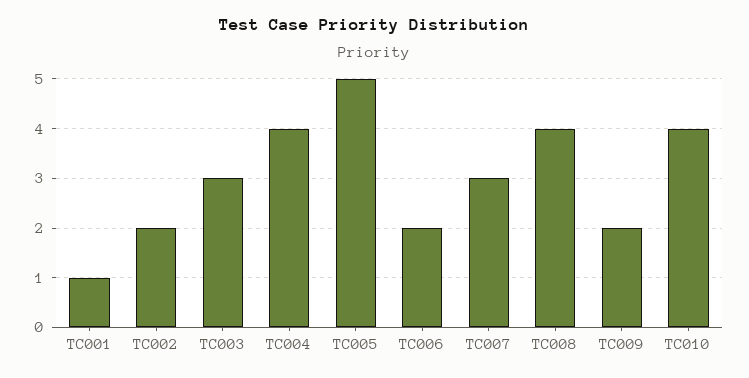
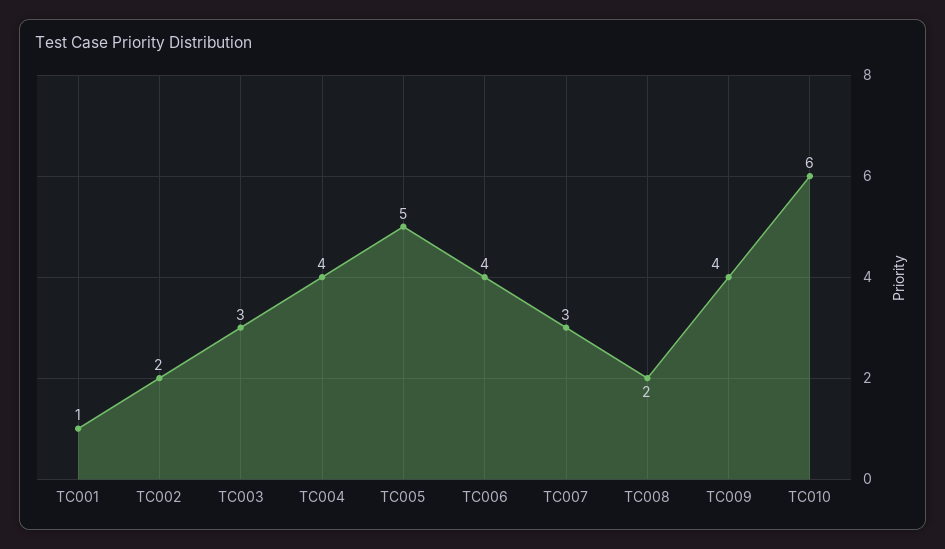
  {
    "TC001": 1,
    "TC002": 2,
    "TC003": 3,
    "TC004": 4,
    "TC005": 5,
-   "TC006": 2,
+   "TC006": 4,
    "TC007": 3,
-   "TC008": 4,
+   "TC008": 2,
-   "TC009": 2,
+   "TC009": 4,
-   "TC010": 4
+   "TC010": 6
  }

